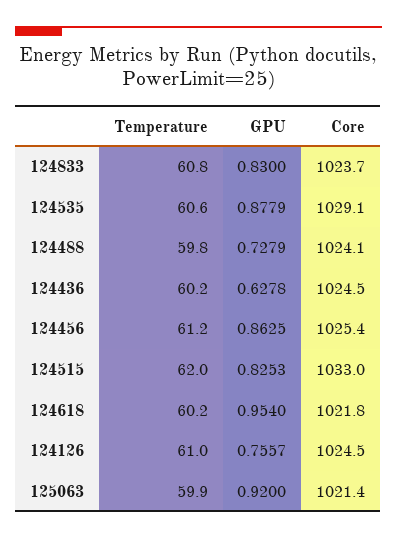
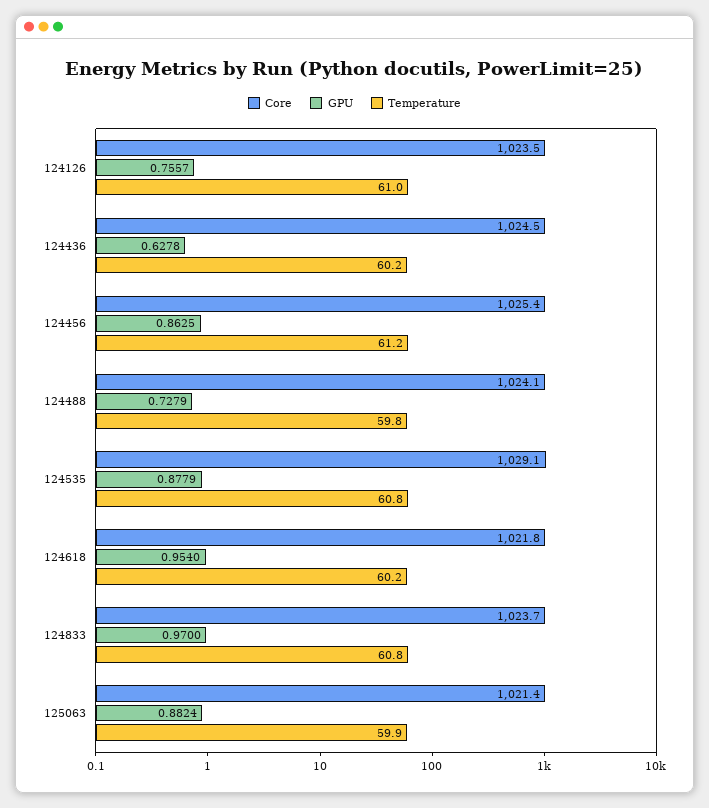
  {
    "Temperature": {
      "124833": 60.8,
-     "124535": 60.6,
+     "124535": 60.8,
      "124488": 59.8,
      "124436": 60.2,
      "124456": 61.2,
-     "124515": 62,
      "124618": 60.2,
      "124126": 61,
      "125063": 59.9
    },
    "GPU": {
-     "124833": 0.83,
+     "124833": 0.97,
      "124535": 0.8779,
      "124488": 0.7279,
      "124436": 0.6278,
      "124456": 0.8625,
-     "124515": 0.8253,
      "124618": 0.954,
      "124126": 0.7557,
-     "125063": 0.92
+     "125063": 0.8824
    },
    "Core": {
      "124833": 1023.7,
      "124535": 1029.1,
      "124488": 1024.1,
      "124436": 1024.5,
      "124456": 1025.4,
-     "124515": 1033,
      "124618": 1021.8,
-     "124126": 1024.5,
+     "124126": 1023.5,
      "125063": 1021.4
    }
  }

